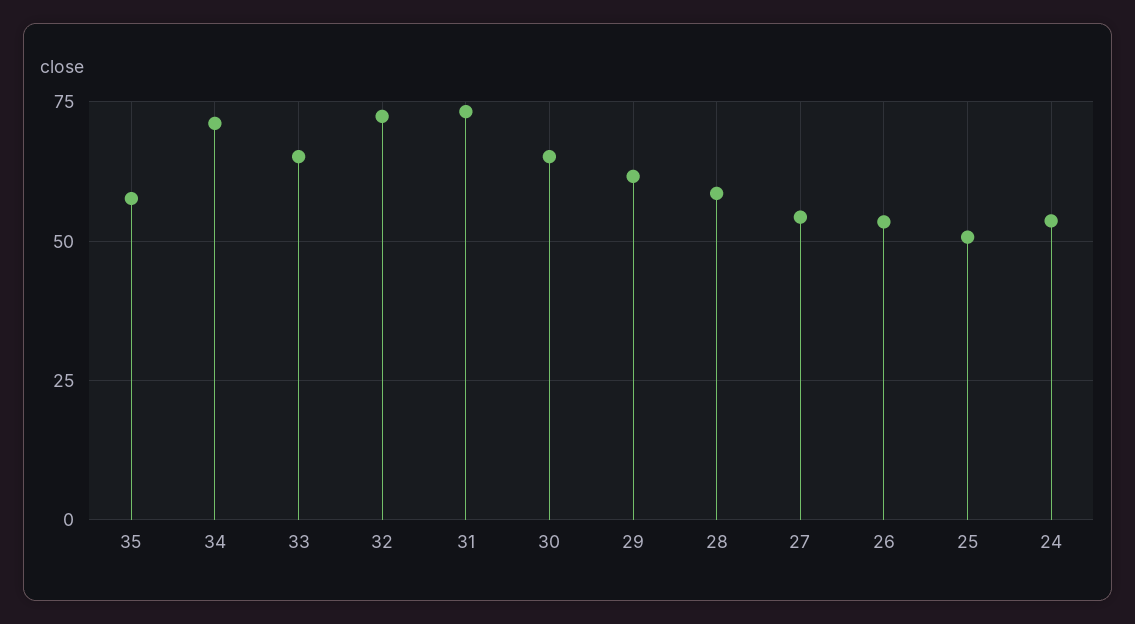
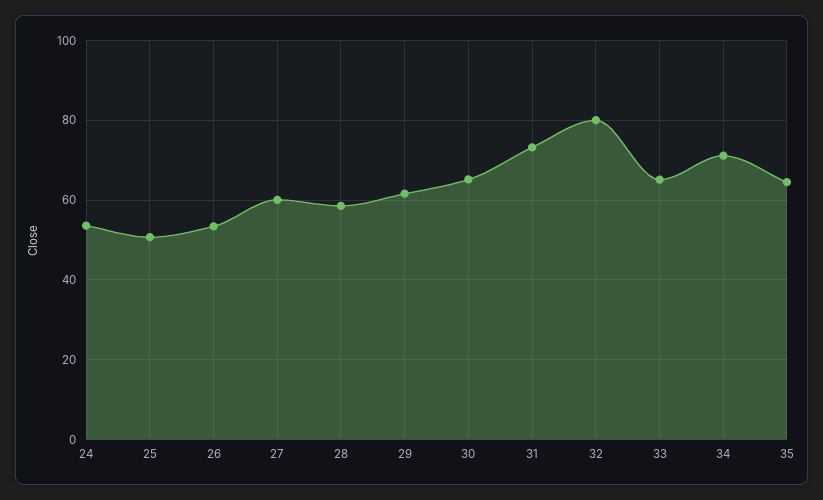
  {
-   "35": 57.5,
+   "35": 64,
    "34": 72,
    "33": 66,
-   "32": 72.5,
+   "32": 80,
    "31": 74,
    "30": 66,
    "29": 62,
    "28": 58,
-   "27": 55,
+   "27": 60,
    "26": 54,
    "25": 50,
    "24": 54
  }

